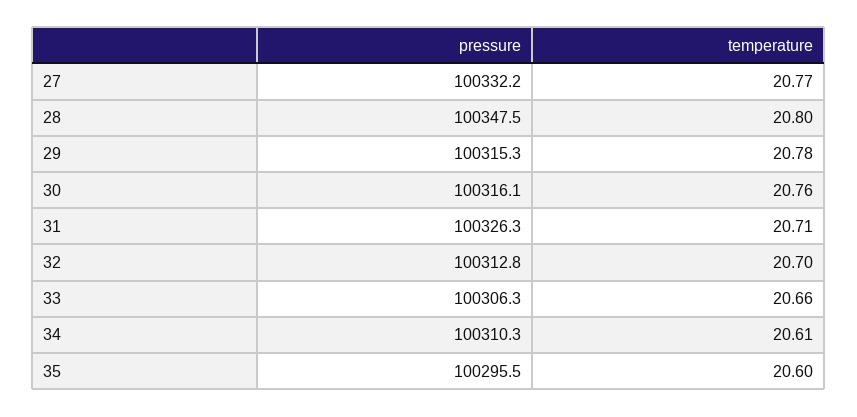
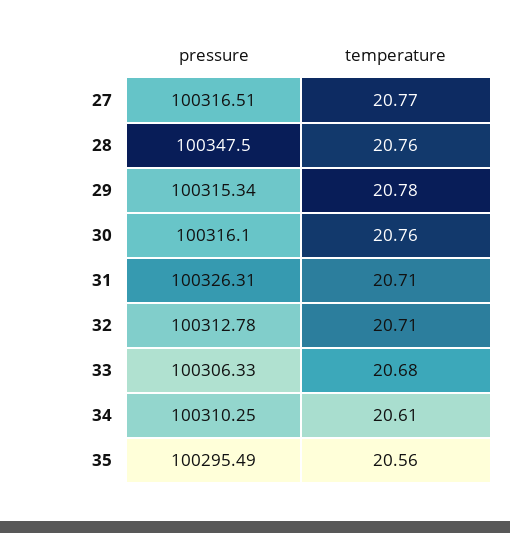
  {
    "pressure": {
-     "27": 100332.2,
+     "27": 100316.51,
      "28": 100347.5,
      "29": 100315.34,
      "30": 100316.1,
      "31": 100326.31,
      "32": 100312.78,
      "33": 100306.33,
      "34": 100310.25,
      "35": 100295.49
    },
    "temperature": {
      "27": 20.77,
-     "28": 20.8,
+     "28": 20.76,
      "29": 20.78,
      "30": 20.76,
      "31": 20.71,
-     "32": 20.7,
+     "32": 20.71,
-     "33": 20.66,
+     "33": 20.68,
      "34": 20.61,
-     "35": 20.6
+     "35": 20.56
    }
  }

